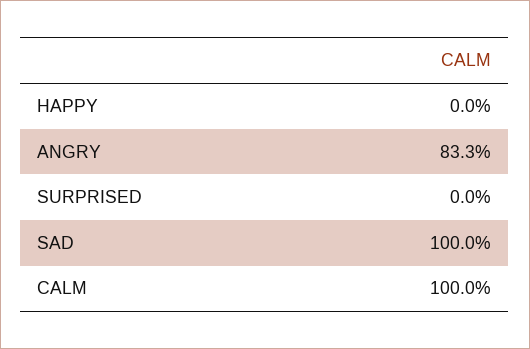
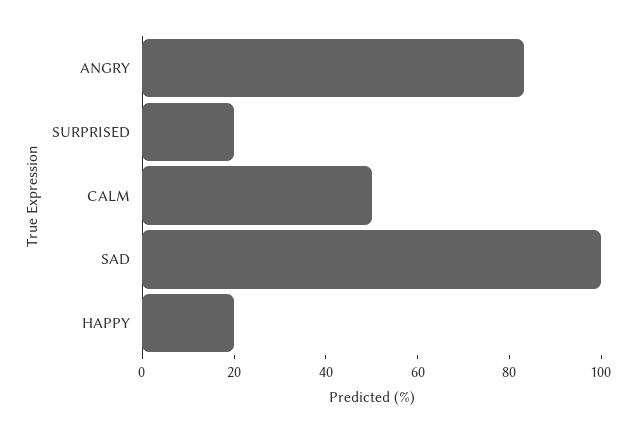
  {
-   "HAPPY": 0,
+   "HAPPY": 20,
    "ANGRY": 83.3,
-   "SURPRISED": 0,
+   "SURPRISED": 20,
    "SAD": 100,
-   "CALM": 100
+   "CALM": 50
  }

